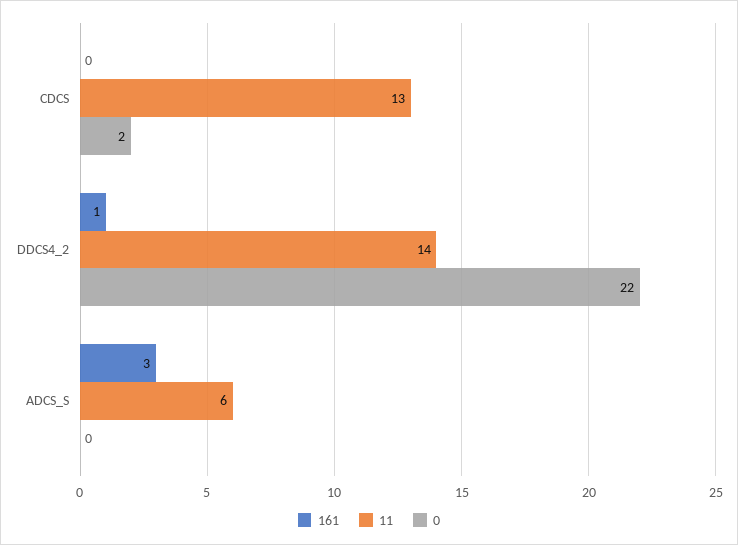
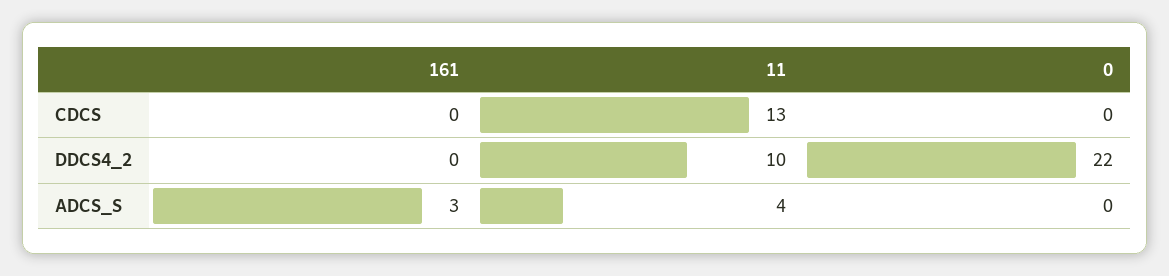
  {
    "161": {
      "CDCS": 0,
-     "DDCS4_2": 1,
+     "DDCS4_2": 0,
      "ADCS_S": 3
    },
    "11": {
      "CDCS": 13,
-     "DDCS4_2": 14,
+     "DDCS4_2": 10,
-     "ADCS_S": 6
+     "ADCS_S": 4
    },
    "0": {
-     "CDCS": 2,
+     "CDCS": 0,
      "DDCS4_2": 22,
      "ADCS_S": 0
    }
  }

